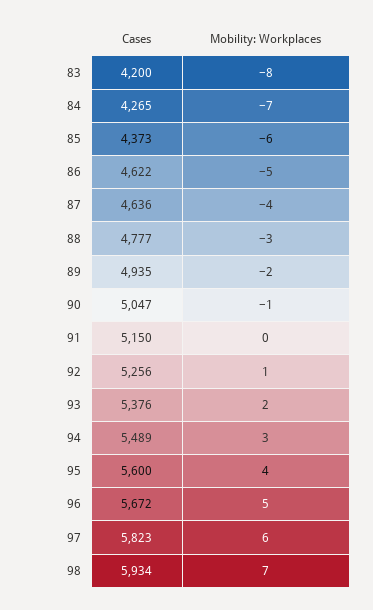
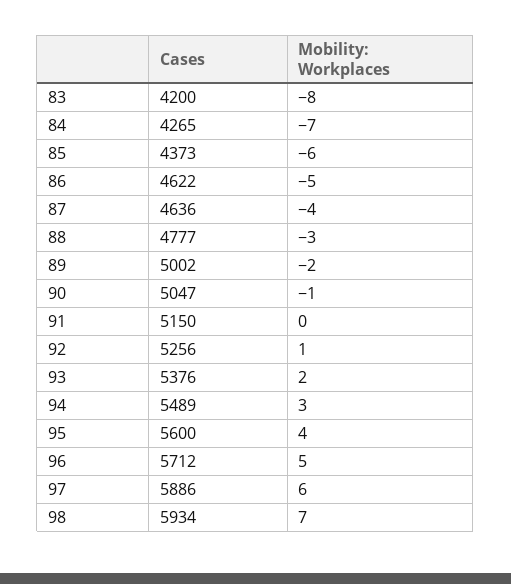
  {
    "Cases": {
      "83": 4200,
      "84": 4265,
      "85": 4373,
      "86": 4622,
      "87": 4636,
      "88": 4777,
-     "89": 4935,
+     "89": 5002,
      "90": 5047,
      "91": 5150,
      "92": 5256,
      "93": 5376,
      "94": 5489,
      "95": 5600,
-     "96": 5672,
+     "96": 5712,
-     "97": 5823,
+     "97": 5886,
      "98": 5934
    },
    "Mobility: Workplaces": {
      "83": -8,
      "84": -7,
      "85": -6,
      "86": -5,
      "87": -4,
      "88": -3,
      "89": -2,
      "90": -1,
      "91": 0,
      "92": 1,
      "93": 2,
      "94": 3,
      "95": 4,
      "96": 5,
      "97": 6,
      "98": 7
    }
  }

